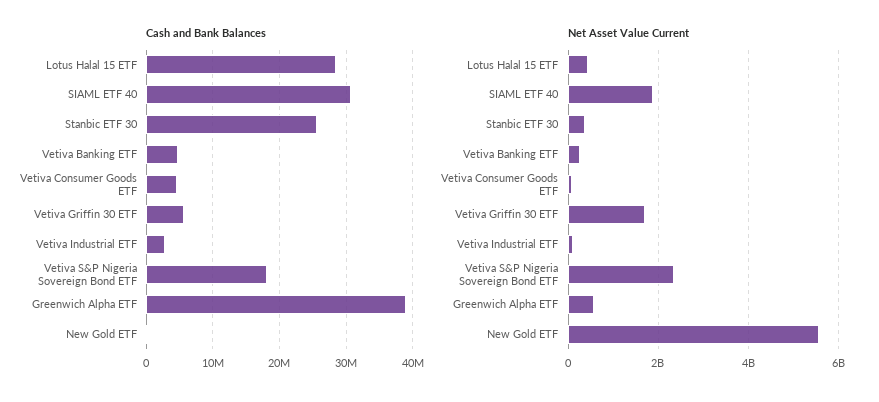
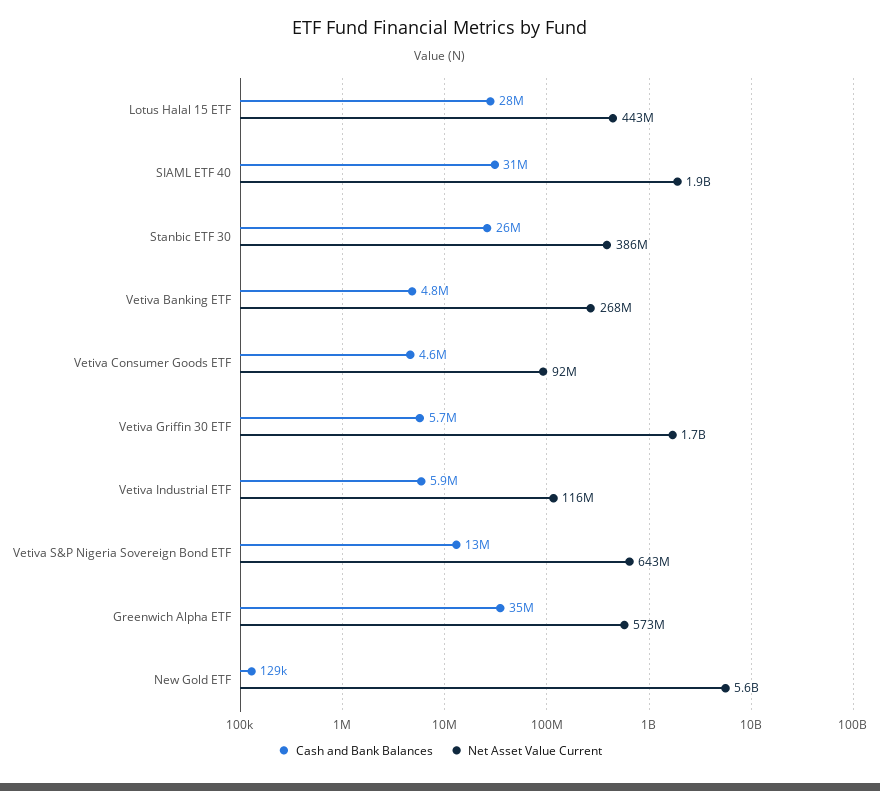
  {
    "Cash and Bank Balances": {
      "Lotus Halal 15 ETF": 28000000,
      "SIAML ETF 40": 31000000,
      "Stanbic ETF 30": 26000000,
      "Vetiva Banking ETF": 4800000,
      "Vetiva Consumer Goods ETF": 4600000,
      "Vetiva Griffin 30 ETF": 5700000,
-     "Vetiva Industrial ETF": 3000000,
+     "Vetiva Industrial ETF": 5900000,
-     "Vetiva S&P Nigeria Sovereign Bond ETF": 18000000,
+     "Vetiva S&P Nigeria Sovereign Bond ETF": 13000000,
-     "Greenwich Alpha ETF": 39000000,
+     "Greenwich Alpha ETF": 35000000,
      "New Gold ETF": 129000
    },
    "Net Asset Value Current": {
      "Lotus Halal 15 ETF": 443000000,
      "SIAML ETF 40": 1900000000,
      "Stanbic ETF 30": 386000000,
      "Vetiva Banking ETF": 268000000,
      "Vetiva Consumer Goods ETF": 92000000,
      "Vetiva Griffin 30 ETF": 1700000000,
      "Vetiva Industrial ETF": 116000000,
-     "Vetiva S&P Nigeria Sovereign Bond ETF": 2400000000,
+     "Vetiva S&P Nigeria Sovereign Bond ETF": 643000000,
      "Greenwich Alpha ETF": 573000000,
      "New Gold ETF": 5600000000
    }
  }

